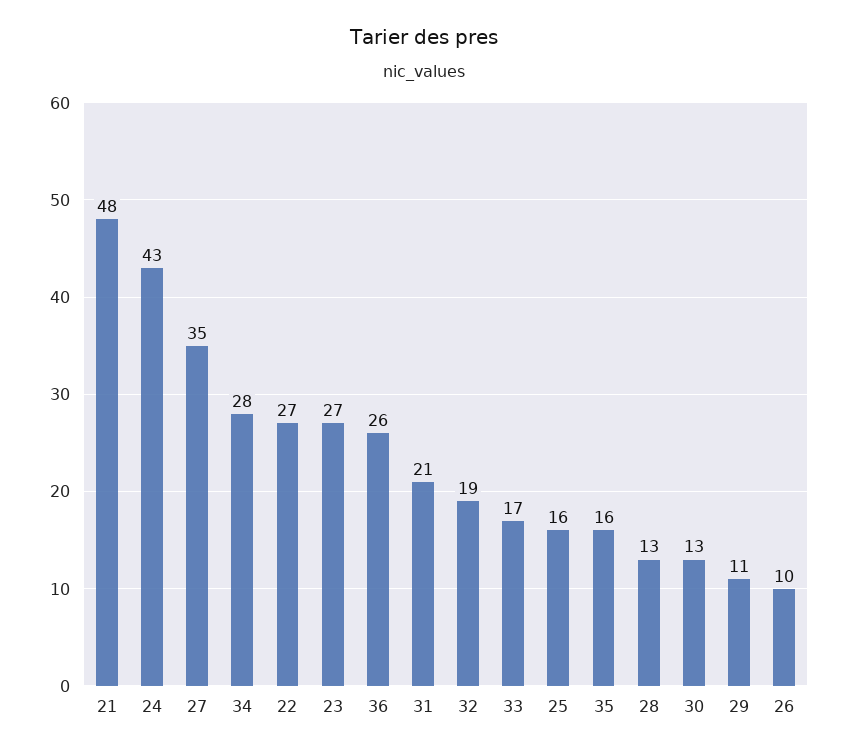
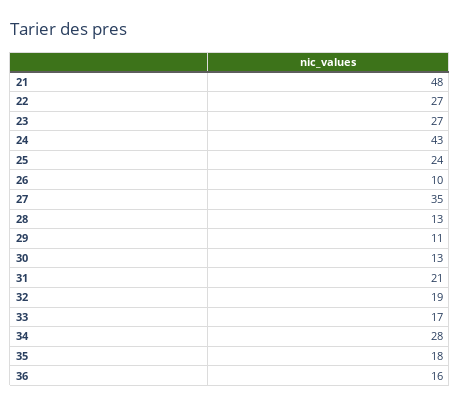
  {
    "21": 48,
    "24": 43,
    "27": 35,
    "34": 28,
    "22": 27,
    "23": 27,
-   "36": 26,
+   "36": 16,
    "31": 21,
    "32": 19,
    "33": 17,
-   "25": 16,
+   "25": 24,
-   "35": 16,
+   "35": 18,
    "28": 13,
    "30": 13,
    "29": 11,
    "26": 10
  }

